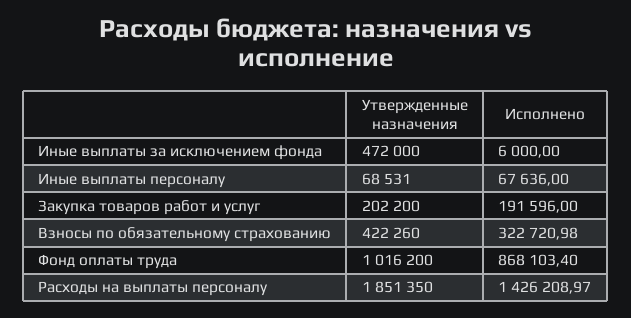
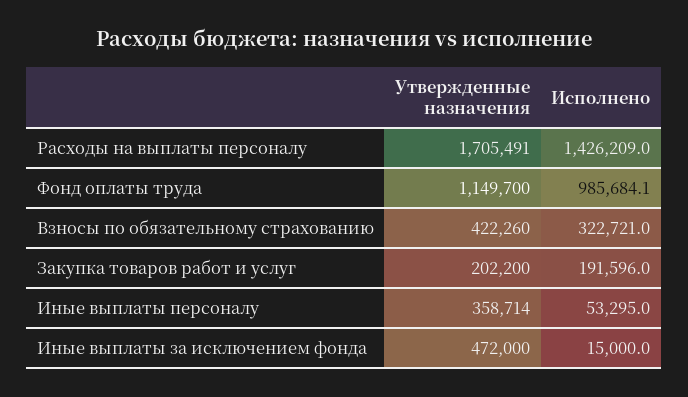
  {
    "Утвержденные назначения": {
      "Иные выплаты за исключением фонда": 472000,
-     "Иные выплаты персоналу": 68531,
+     "Иные выплаты персоналу": 358714,
      "Закупка товаров работ и услуг": 202200,
      "Взносы по обязательному страхованию": 422260,
-     "Фонд оплаты труда": 1016200,
+     "Фонд оплаты труда": 1149700,
-     "Расходы на выплаты персоналу": 1851350
+     "Расходы на выплаты персоналу": 1705491
    },
    "Исполнено": {
-     "Иные выплаты за исключением фонда": 6000,
+     "Иные выплаты за исключением фонда": 15000,
-     "Иные выплаты персоналу": 67636,
+     "Иные выплаты персоналу": 53295,
      "Закупка товаров работ и услуг": 191596,
      "Взносы по обязательному страхованию": 322720.98,
-     "Фонд оплаты труда": 868103.4,
+     "Фонд оплаты труда": 985684.1,
      "Расходы на выплаты персоналу": 1426208.97
    }
  }

